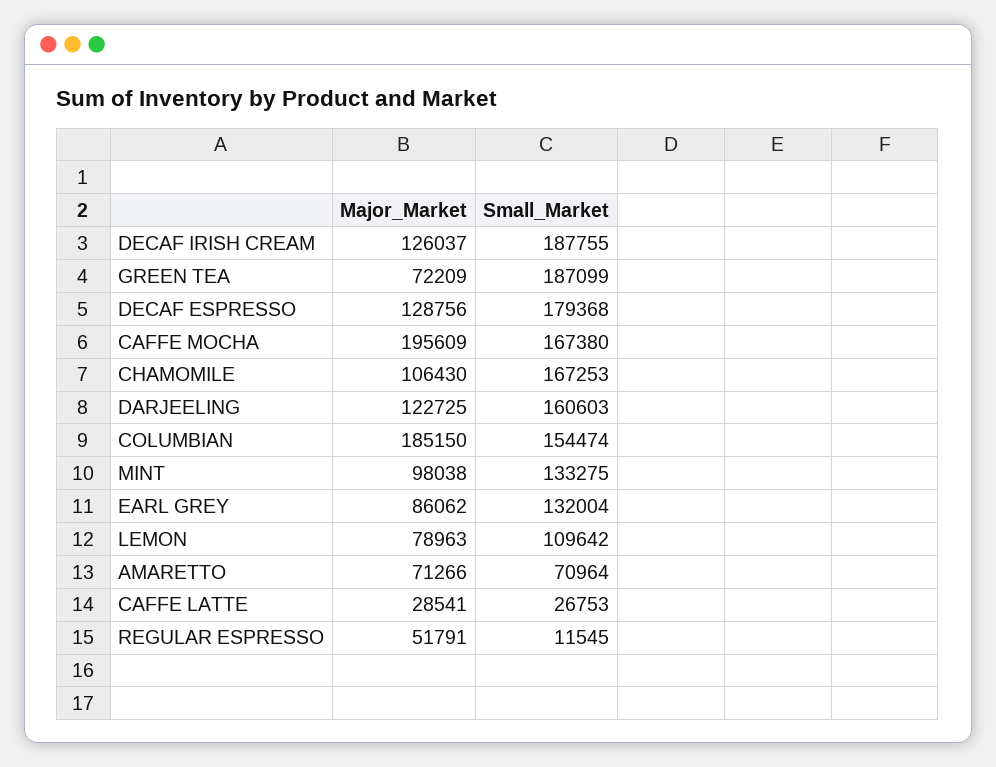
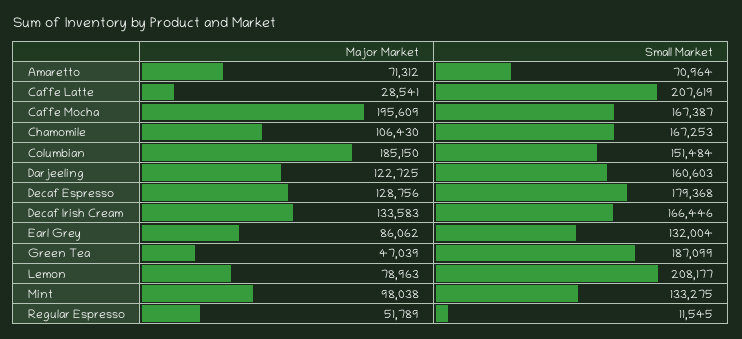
  {
    "Major_Market": {
-     "DECAF IRISH CREAM": 126037,
+     "DECAF IRISH CREAM": 133583,
-     "GREEN TEA": 72209,
+     "GREEN TEA": 47039,
      "DECAF ESPRESSO": 128756,
      "CAFFE MOCHA": 195609,
      "CHAMOMILE": 106430,
      "DARJEELING": 122725,
      "COLUMBIAN": 185150,
      "MINT": 98038,
      "EARL GREY": 86062,
      "LEMON": 78963,
-     "AMARETTO": 71266,
+     "AMARETTO": 71312,
      "CAFFE LATTE": 28541,
-     "REGULAR ESPRESSO": 51791
+     "REGULAR ESPRESSO": 51789
    },
    "Small_Market": {
-     "DECAF IRISH CREAM": 187755,
+     "DECAF IRISH CREAM": 166446,
      "GREEN TEA": 187099,
      "DECAF ESPRESSO": 179368,
-     "CAFFE MOCHA": 167380,
+     "CAFFE MOCHA": 167387,
      "CHAMOMILE": 167253,
      "DARJEELING": 160603,
-     "COLUMBIAN": 154474,
+     "COLUMBIAN": 151484,
      "MINT": 133275,
      "EARL GREY": 132004,
-     "LEMON": 109642,
+     "LEMON": 208177,
      "AMARETTO": 70964,
-     "CAFFE LATTE": 26753,
+     "CAFFE LATTE": 207619,
      "REGULAR ESPRESSO": 11545
    }
  }

